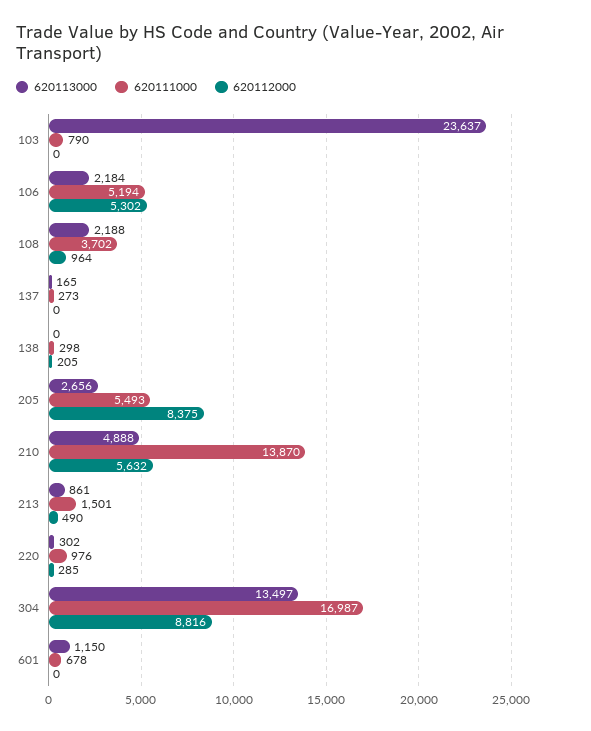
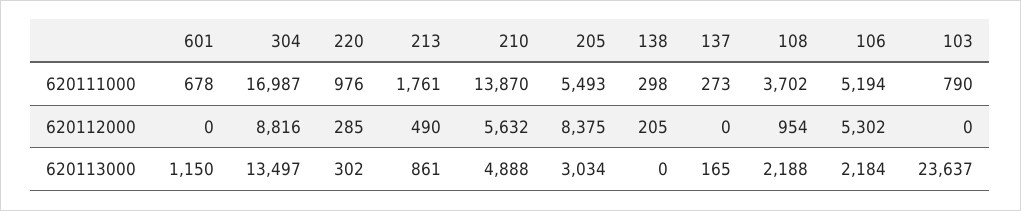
  {
    "620113000": {
      "103": 23637,
      "106": 2184,
      "108": 2188,
      "137": 165,
      "138": 0,
-     "205": 2656,
+     "205": 3034,
      "210": 4888,
      "213": 861,
      "220": 302,
      "304": 13497,
      "601": 1150
    },
    "620111000": {
      "103": 790,
      "106": 5194,
      "108": 3702,
      "137": 273,
      "138": 298,
      "205": 5493,
      "210": 13870,
-     "213": 1501,
+     "213": 1761,
      "220": 976,
      "304": 16987,
      "601": 678
    },
    "620112000": {
      "103": 0,
      "106": 5302,
-     "108": 964,
+     "108": 954,
      "137": 0,
      "138": 205,
      "205": 8375,
      "210": 5632,
      "213": 490,
      "220": 285,
      "304": 8816,
      "601": 0
    }
  }

